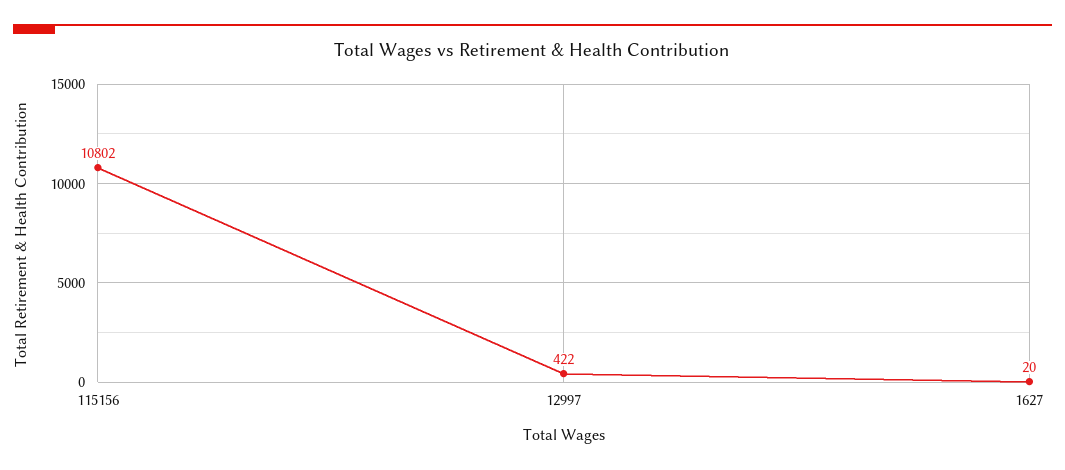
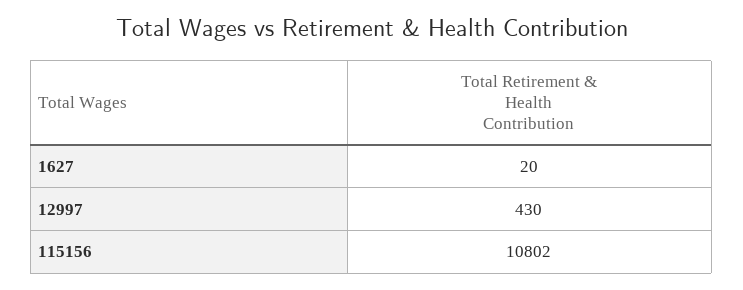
  {
    "115156": 10802,
-   "12997": 422,
+   "12997": 430,
    "1627": 20
  }

